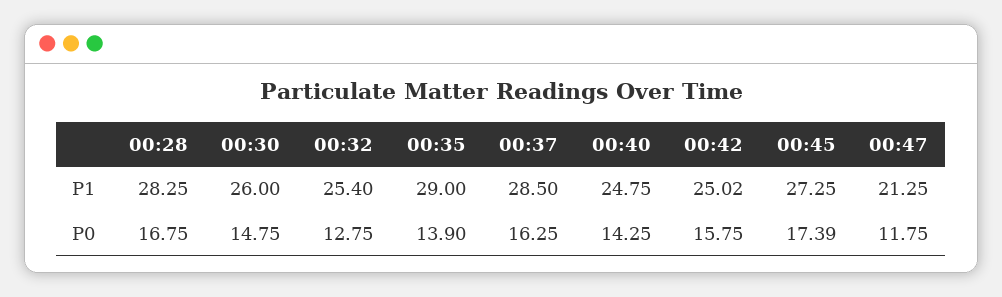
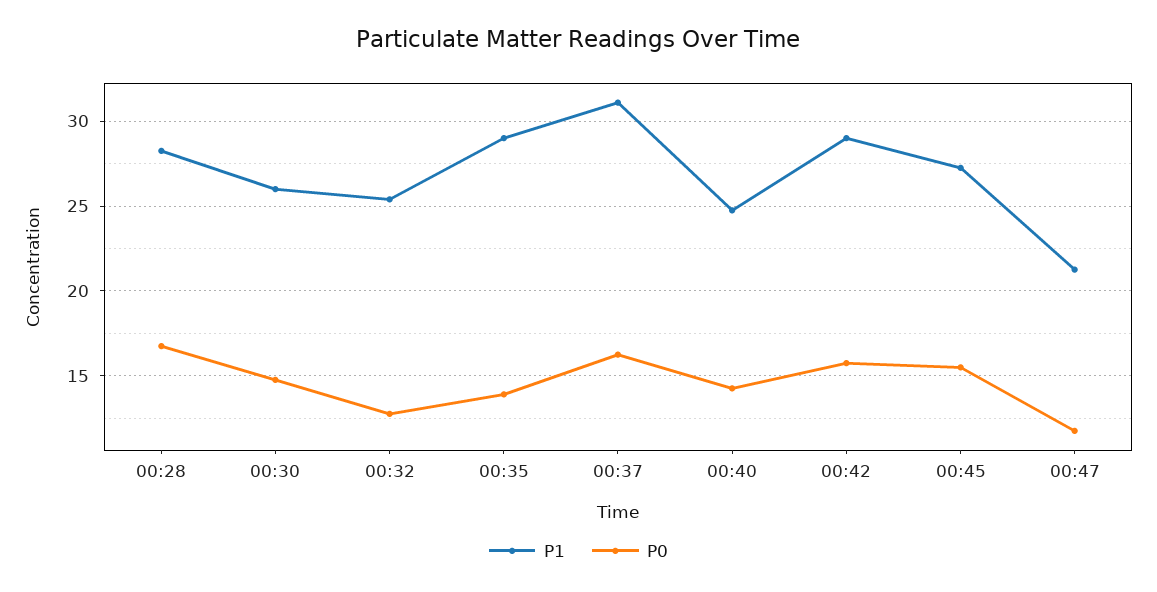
  {
    "P1": {
      "00:28": 28.25,
      "00:30": 26,
      "00:32": 25.4,
      "00:35": 29,
-     "00:37": 28.5,
+     "00:37": 31,
      "00:40": 24.75,
-     "00:42": 25.02,
+     "00:42": 29,
      "00:45": 27.25,
      "00:47": 21.25
    },
    "P0": {
      "00:28": 16.75,
      "00:30": 14.75,
      "00:32": 12.75,
      "00:35": 13.9,
      "00:37": 16.25,
      "00:40": 14.25,
      "00:42": 15.75,
-     "00:45": 17.39,
+     "00:45": 15.5,
      "00:47": 11.75
    }
  }

